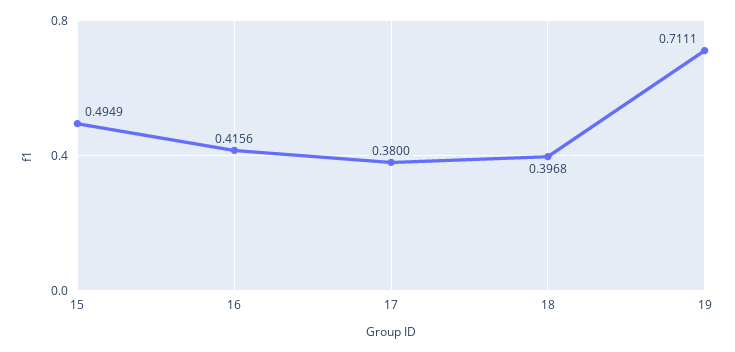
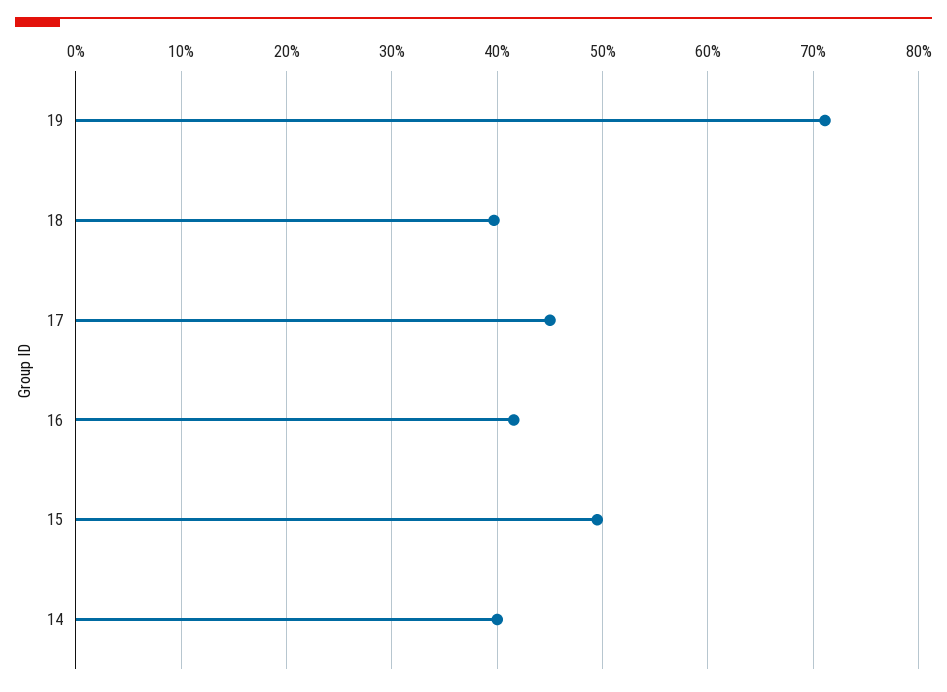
  {
    "15": 0.4949,
    "16": 0.4156,
-   "17": 0.38,
+   "17": 0.45,
    "18": 0.3968,
-   "19": 0.7111
+   "19": 0.7111,
+   "14": 0.4
  }

